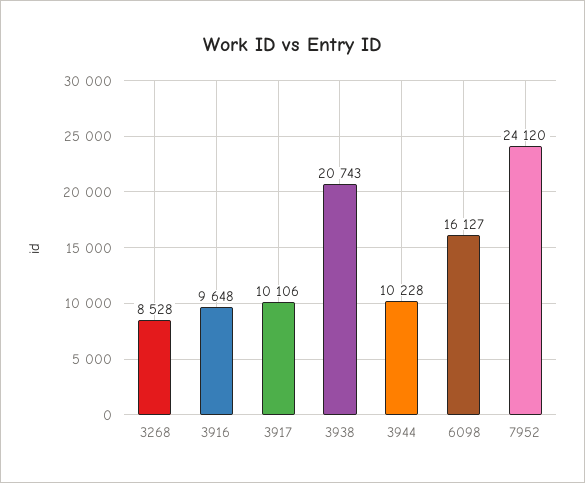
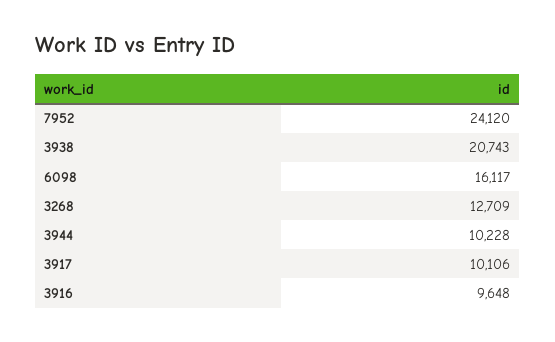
  {
-   "3268": 8528,
+   "3268": 12709,
    "3916": 9648,
    "3917": 10106,
    "3938": 20743,
    "3944": 10228,
-   "6098": 16127,
+   "6098": 16117,
    "7952": 24120
  }

